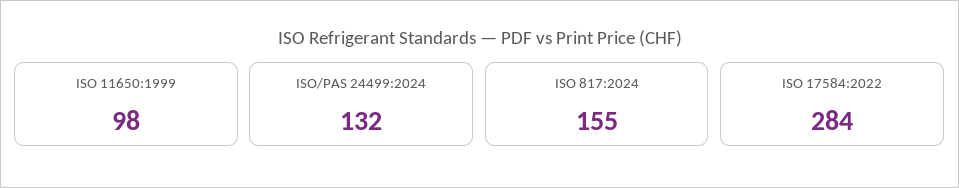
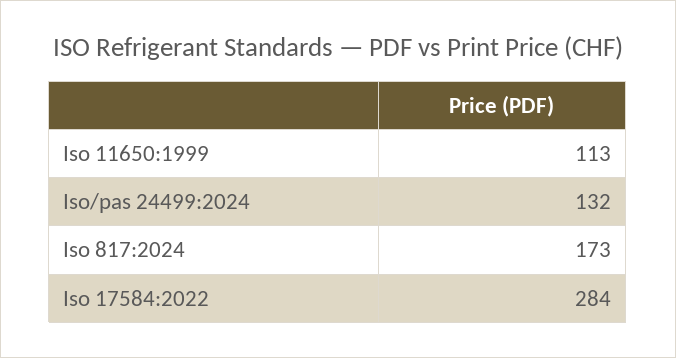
  {
-   "ISO 11650:1999": 98,
+   "ISO 11650:1999": 113,
    "ISO/PAS 24499:2024": 132,
-   "ISO 817:2024": 155,
+   "ISO 817:2024": 173,
    "ISO 17584:2022": 284
  }

